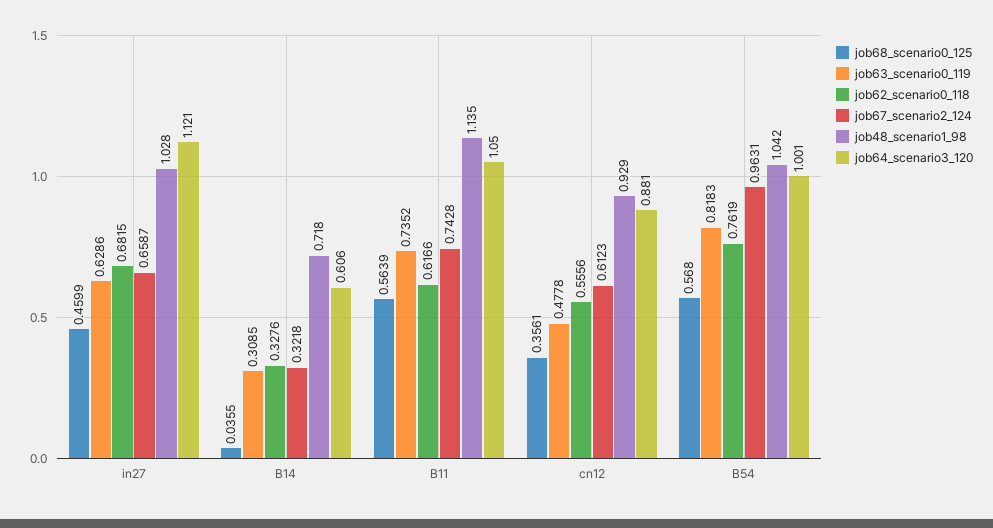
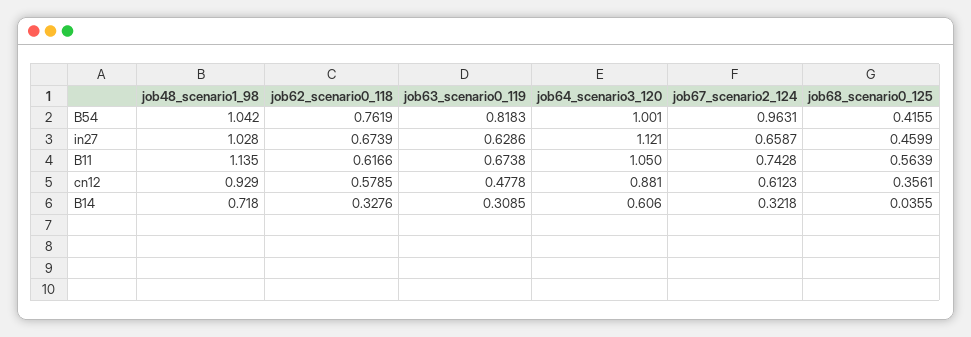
  {
    "job68_scenario0_125": {
      "in27": 0.4599,
      "B14": 0.0355,
      "B11": 0.5639,
      "cn12": 0.3561,
-     "B54": 0.568
+     "B54": 0.4155
    },
    "job63_scenario0_119": {
      "in27": 0.6286,
      "B14": 0.3085,
-     "B11": 0.7352,
+     "B11": 0.6738,
      "cn12": 0.4778,
      "B54": 0.8183
    },
    "job62_scenario0_118": {
-     "in27": 0.6815,
+     "in27": 0.6739,
      "B14": 0.3276,
      "B11": 0.6166,
-     "cn12": 0.5556,
+     "cn12": 0.5785,
      "B54": 0.7619
    },
    "job67_scenario2_124": {
      "in27": 0.6587,
      "B14": 0.3218,
      "B11": 0.7428,
      "cn12": 0.6123,
      "B54": 0.9631
    },
    "job48_scenario1_98": {
      "in27": 1.028,
      "B14": 0.718,
      "B11": 1.135,
      "cn12": 0.929,
      "B54": 1.042
    },
    "job64_scenario3_120": {
      "in27": 1.121,
      "B14": 0.606,
      "B11": 1.05,
      "cn12": 0.881,
      "B54": 1.001
    }
  }

